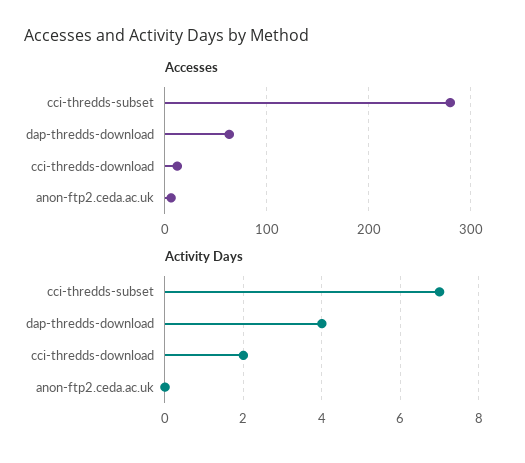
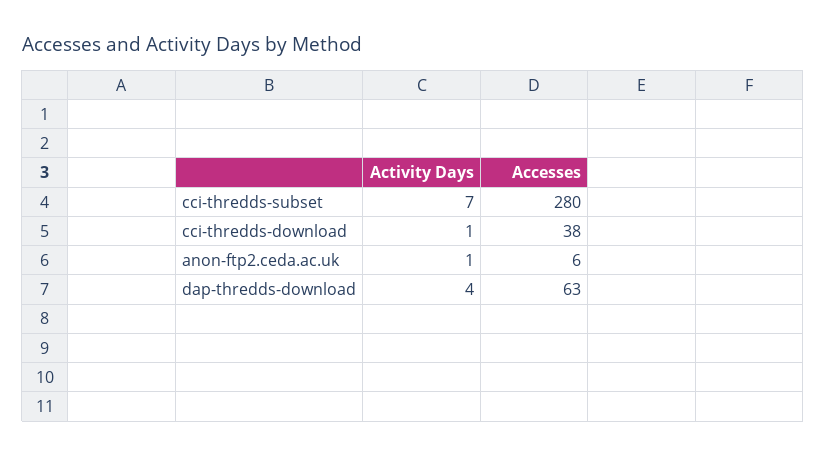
  {
    "Accesses": {
      "cci-thredds-subset": 280,
      "dap-thredds-download": 63,
-     "cci-thredds-download": 10,
+     "cci-thredds-download": 38,
      "anon-ftp2.ceda.ac.uk": 6
    },
    "Activity Days": {
      "cci-thredds-subset": 7,
      "dap-thredds-download": 4,
-     "cci-thredds-download": 2,
+     "cci-thredds-download": 1,
-     "anon-ftp2.ceda.ac.uk": 0
+     "anon-ftp2.ceda.ac.uk": 1
    }
  }

